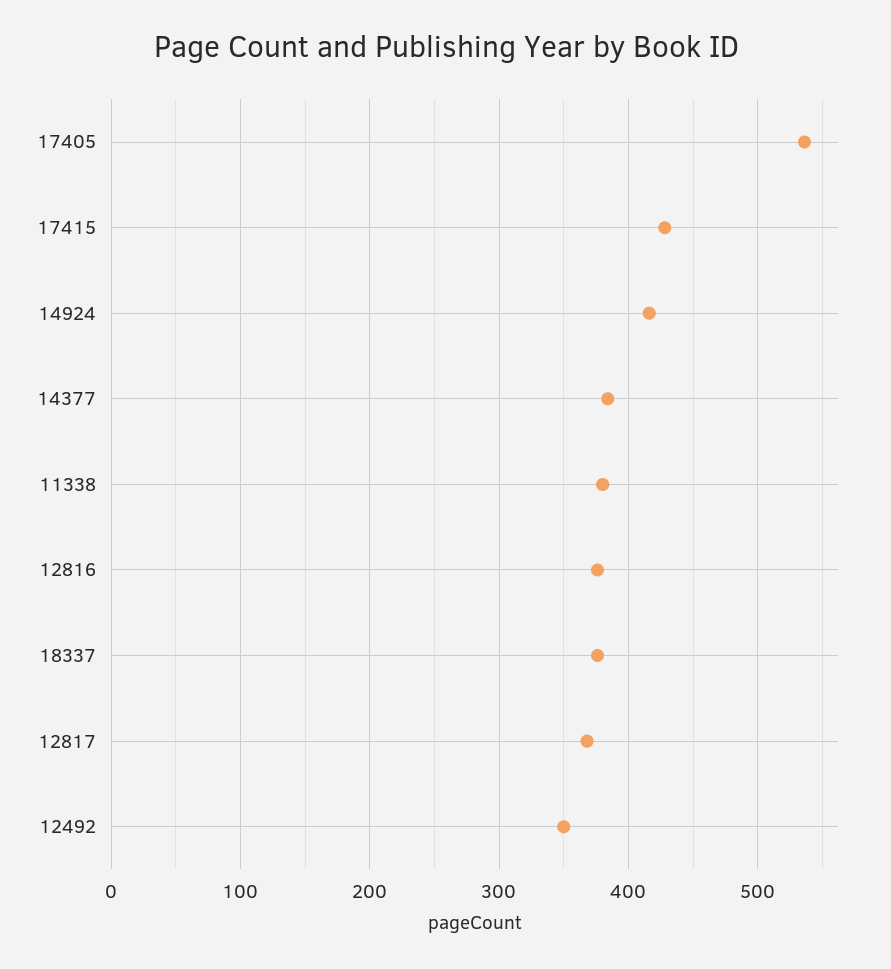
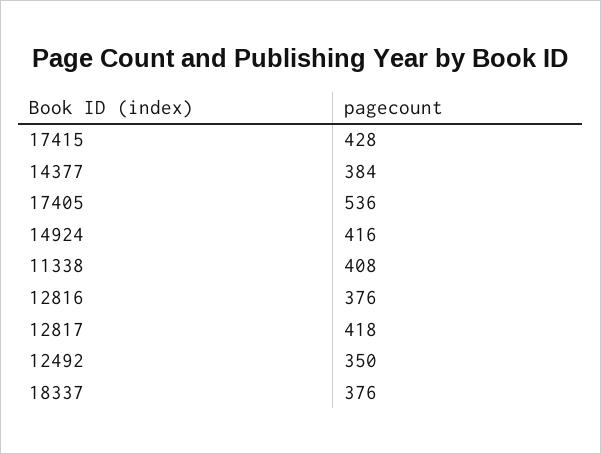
  {
    "17405": 536,
    "17415": 428,
    "14924": 416,
    "14377": 384,
-   "11338": 380,
+   "11338": 408,
    "12816": 376,
    "18337": 376,
-   "12817": 370,
+   "12817": 418,
    "12492": 350
  }

